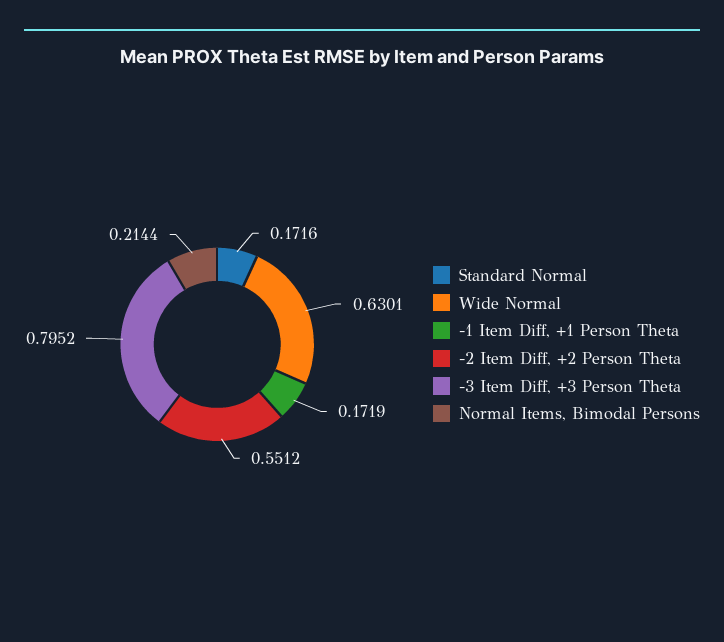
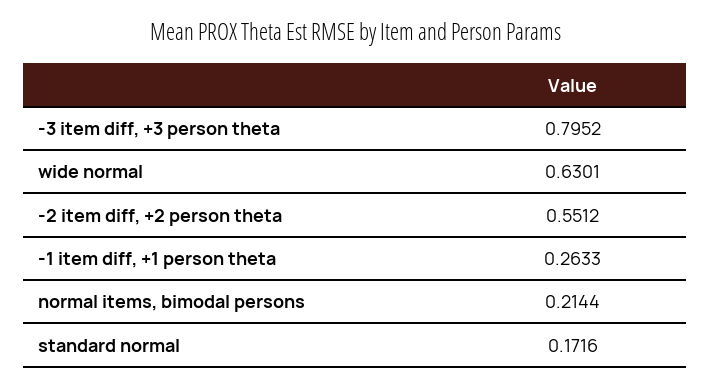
  {
    "Standard Normal": 0.1716,
    "Wide Normal": 0.6301,
-   "-1 Item Diff, +1 Person Theta": 0.1719,
+   "-1 Item Diff, +1 Person Theta": 0.2633,
    "-2 Item Diff, +2 Person Theta": 0.5512,
    "-3 Item Diff, +3 Person Theta": 0.7952,
    "Normal Items, Bimodal Persons": 0.2144
  }

